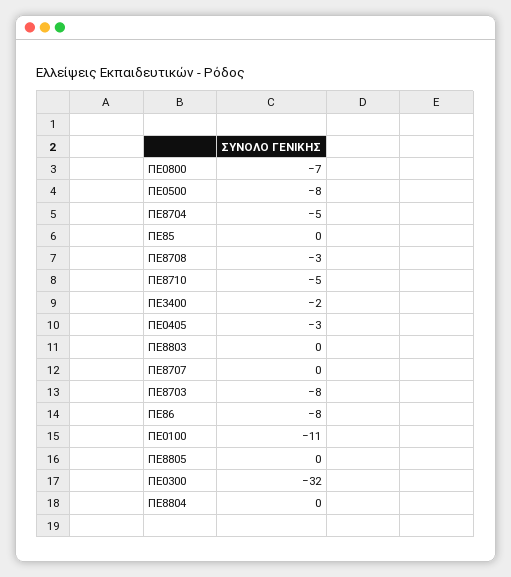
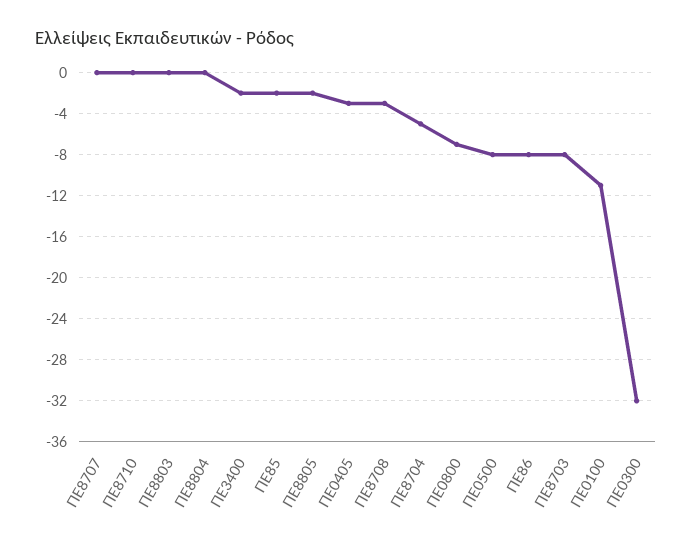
  {
    "ΠΕ0800": -7,
    "ΠΕ0500": -8,
    "ΠΕ8704": -5,
-   "ΠΕ85": 0,
+   "ΠΕ85": -2,
    "ΠΕ8708": -3,
-   "ΠΕ8710": -5,
+   "ΠΕ8710": 0,
    "ΠΕ3400": -2,
    "ΠΕ0405": -3,
    "ΠΕ8803": 0,
    "ΠΕ8707": 0,
    "ΠΕ8703": -8,
    "ΠΕ86": -8,
    "ΠΕ0100": -11,
-   "ΠΕ8805": 0,
+   "ΠΕ8805": -2,
    "ΠΕ0300": -32,
    "ΠΕ8804": 0
  }

